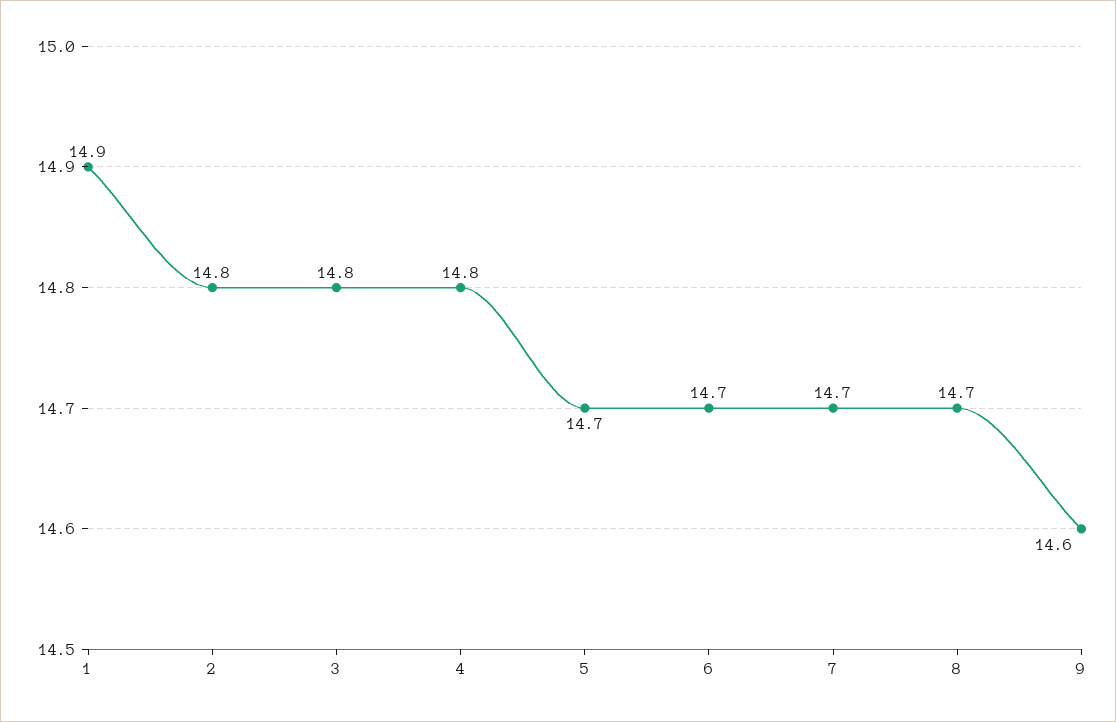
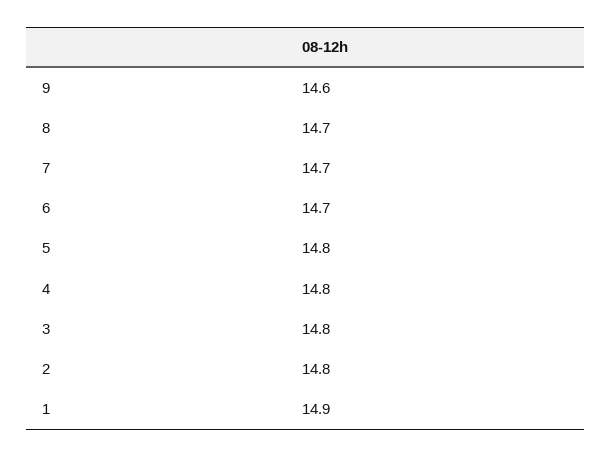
  {
    "1": 14.9,
    "2": 14.8,
    "3": 14.8,
    "4": 14.8,
-   "5": 14.7,
+   "5": 14.8,
    "6": 14.7,
    "7": 14.7,
    "8": 14.7,
    "9": 14.6
  }

